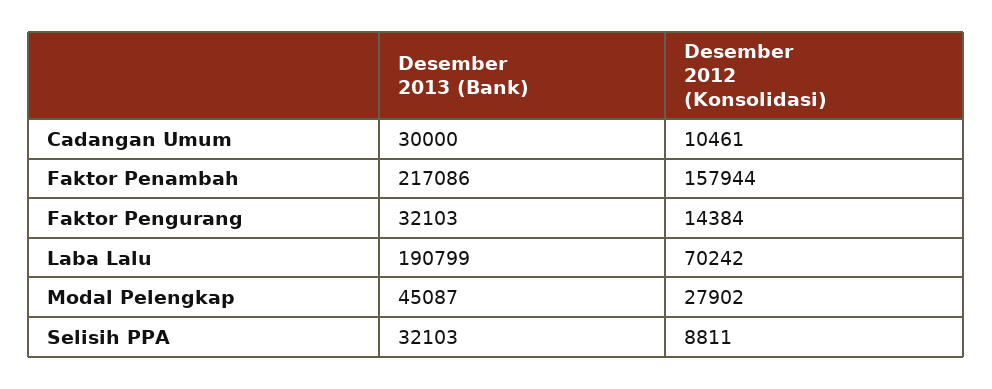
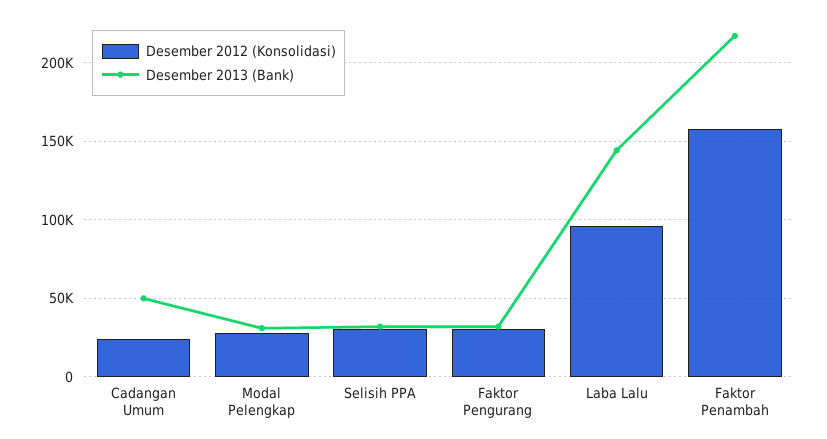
  {
    "Desember 2013 (Bank)": {
-     "Cadangan Umum": 30000,
+     "Cadangan Umum": 50000,
      "Faktor Penambah": 217086,
      "Faktor Pengurang": 32103,
-     "Laba Lalu": 190799,
+     "Laba Lalu": 145000,
-     "Modal Pelengkap": 45087,
+     "Modal Pelengkap": 30000,
      "Selisih PPA": 32103
    },
    "Desember 2012 (Konsolidasi)": {
-     "Cadangan Umum": 10461,
+     "Cadangan Umum": 25000,
      "Faktor Penambah": 157944,
-     "Faktor Pengurang": 14384,
+     "Faktor Pengurang": 30000,
-     "Laba Lalu": 70242,
+     "Laba Lalu": 95000,
      "Modal Pelengkap": 27902,
-     "Selisih PPA": 8811
+     "Selisih PPA": 30000
    }
  }

